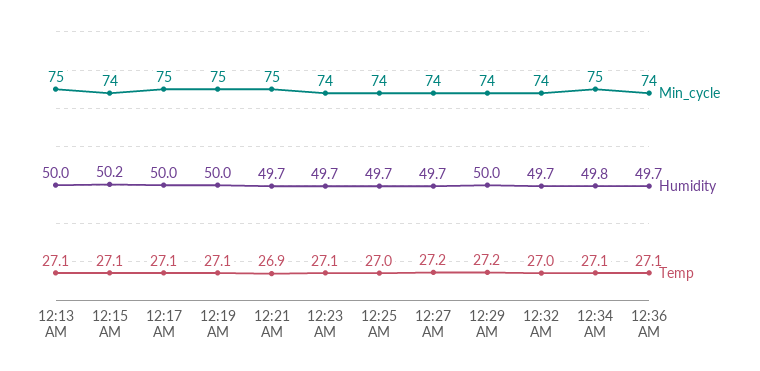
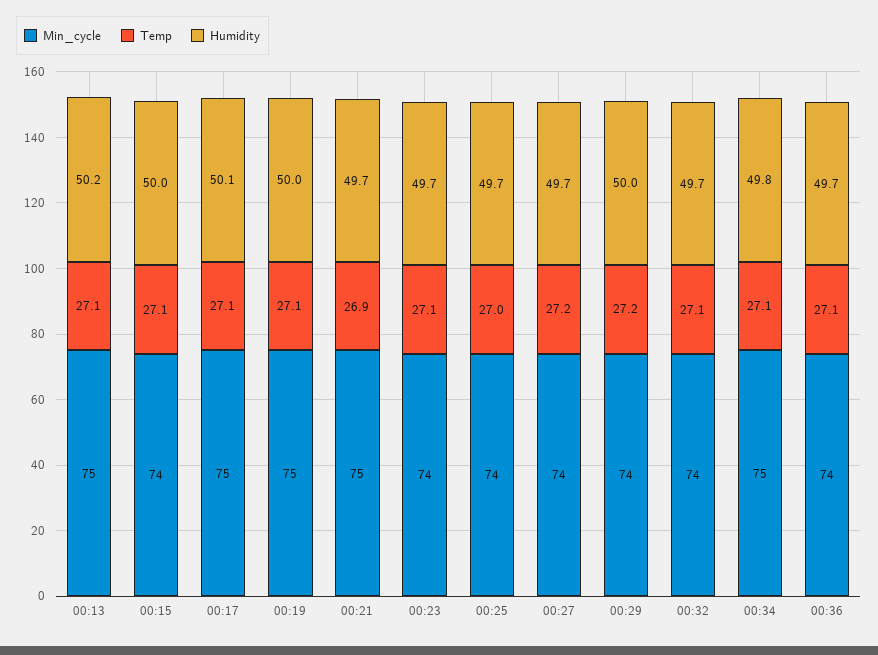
  {
    "Min_cycle": {
      "12:13 AM": 75,
      "12:15 AM": 74,
      "12:17 AM": 75,
      "12:19 AM": 75,
      "12:21 AM": 75,
      "12:23 AM": 74,
      "12:25 AM": 74,
      "12:27 AM": 74,
      "12:29 AM": 74,
      "12:32 AM": 74,
      "12:34 AM": 75,
      "12:36 AM": 74
    },
    "Humidity": {
-     "12:13 AM": 50,
+     "12:13 AM": 50.2,
-     "12:15 AM": 50.2,
+     "12:15 AM": 50,
-     "12:17 AM": 50,
+     "12:17 AM": 50.1,
      "12:19 AM": 50,
      "12:21 AM": 49.7,
      "12:23 AM": 49.7,
      "12:25 AM": 49.7,
      "12:27 AM": 49.7,
      "12:29 AM": 50,
      "12:32 AM": 49.7,
      "12:34 AM": 49.8,
      "12:36 AM": 49.7
    },
    "Temp": {
      "12:13 AM": 27.1,
      "12:15 AM": 27.1,
      "12:17 AM": 27.1,
      "12:19 AM": 27.1,
      "12:21 AM": 26.9,
      "12:23 AM": 27.1,
      "12:25 AM": 27,
      "12:27 AM": 27.2,
      "12:29 AM": 27.2,
-     "12:32 AM": 27,
+     "12:32 AM": 27.1,
      "12:34 AM": 27.1,
      "12:36 AM": 27.1
    }
  }

